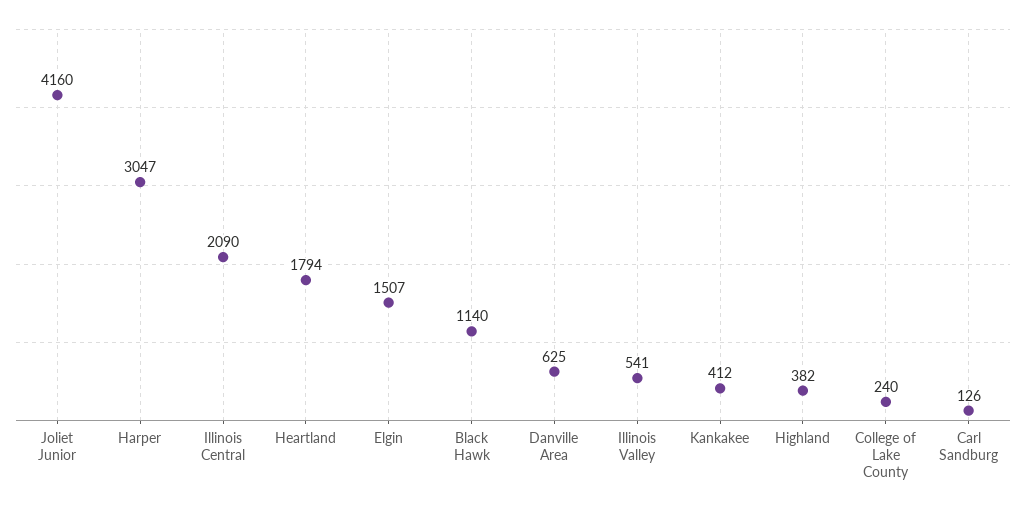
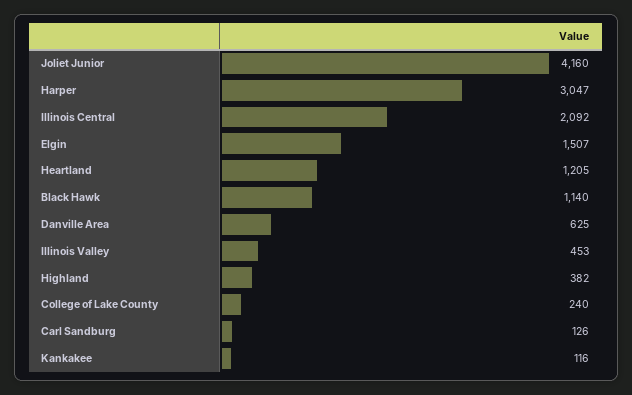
  {
    "Joliet Junior": 4160,
    "Harper": 3047,
-   "Illinois Central": 2090,
+   "Illinois Central": 2092,
-   "Heartland": 1794,
+   "Heartland": 1205,
    "Elgin": 1507,
    "Black Hawk": 1140,
    "Danville Area": 625,
-   "Illinois Valley": 541,
+   "Illinois Valley": 453,
-   "Kankakee": 412,
+   "Kankakee": 116,
    "Highland": 382,
    "College of Lake County": 240,
    "Carl Sandburg": 126
  }

